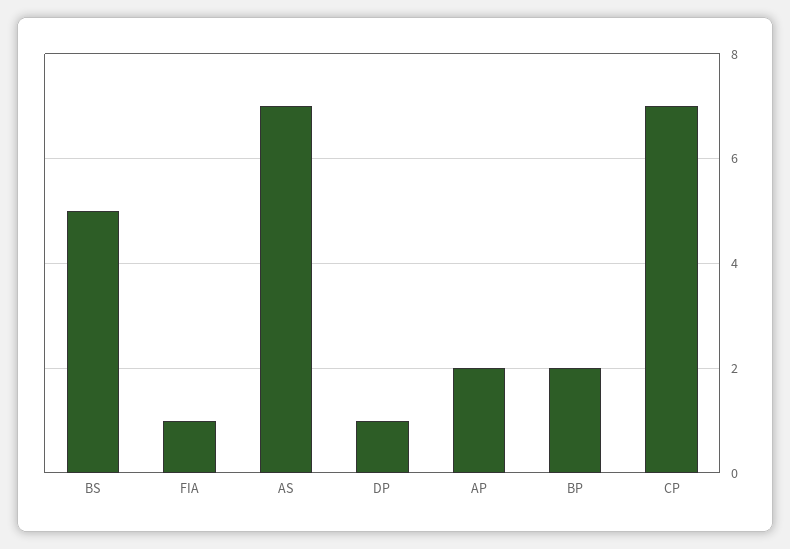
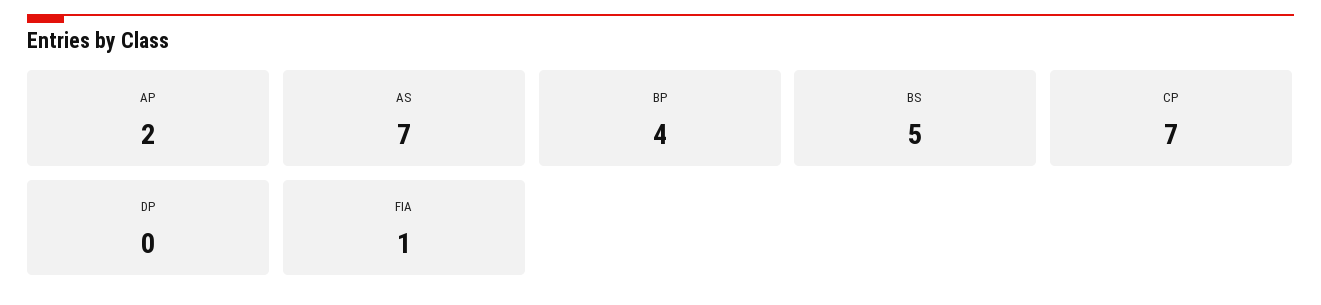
  {
    "BS": 5,
    "FIA": 1,
    "AS": 7,
-   "DP": 1,
+   "DP": 0,
    "AP": 2,
-   "BP": 2,
+   "BP": 4,
    "CP": 7
  }

